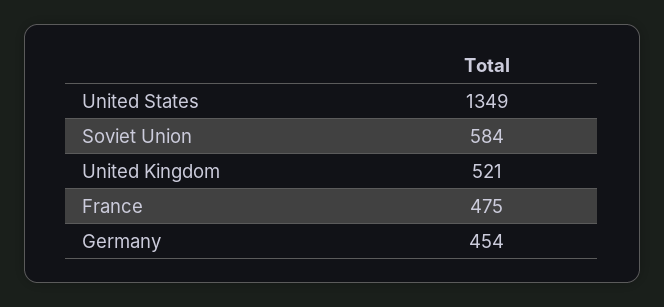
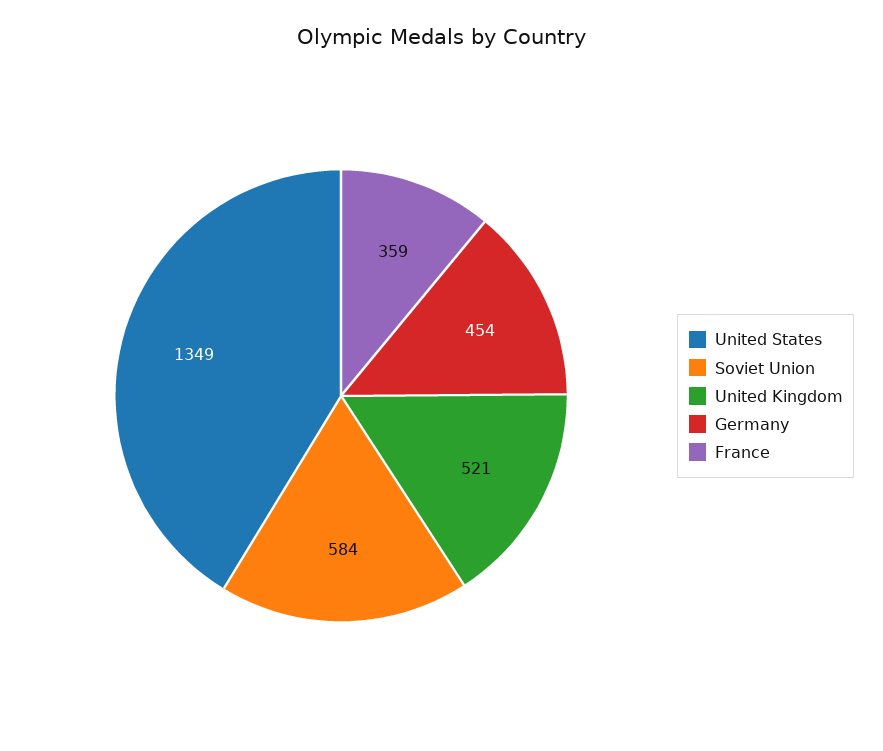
  {
    "United States": 1349,
    "Soviet Union": 584,
    "United Kingdom": 521,
-   "France": 475,
+   "France": 359,
    "Germany": 454
  }

